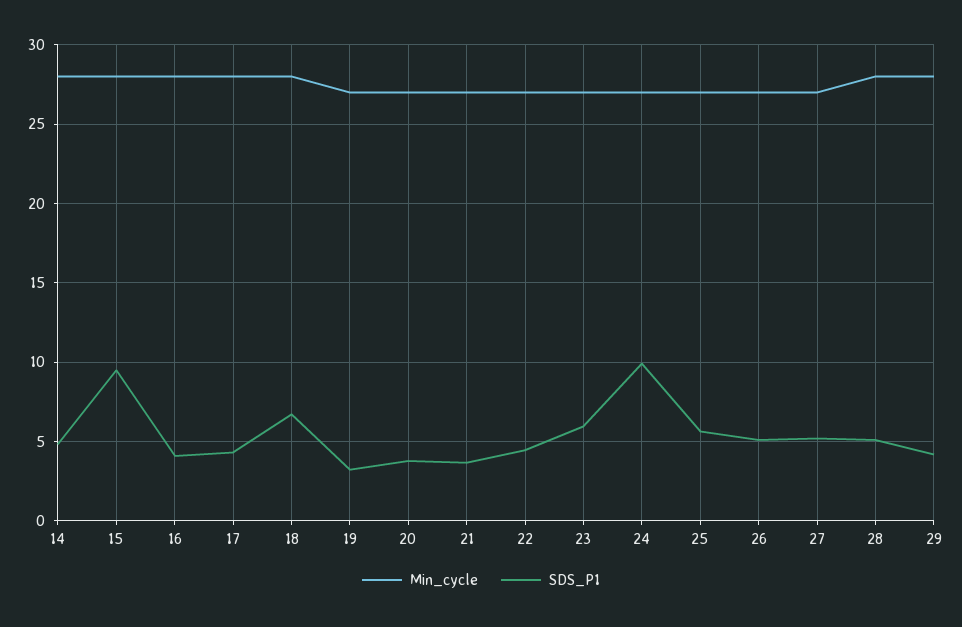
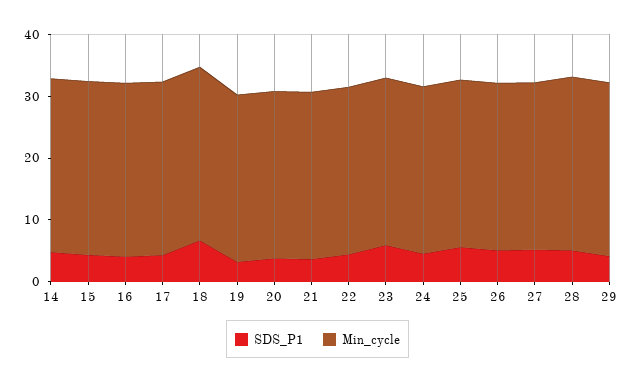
  {
    "Min_cycle": {
      "14": 28,
      "15": 28,
      "16": 28,
      "17": 28,
      "18": 28,
      "19": 27,
      "20": 27,
      "21": 27,
      "22": 27,
      "23": 27,
      "24": 27,
      "25": 27,
      "26": 27,
      "27": 27,
      "28": 28,
      "29": 28
    },
    "SDS_P1": {
      "14": 5,
-     "15": 9.5,
+     "15": 4,
      "16": 4,
      "17": 4.5,
      "18": 6.5,
      "19": 3,
      "20": 4,
      "21": 3.5,
      "22": 4.5,
      "23": 6,
-     "24": 10,
+     "24": 4,
      "25": 5.5,
      "26": 5,
      "27": 5,
      "28": 5,
      "29": 4
    }
  }

